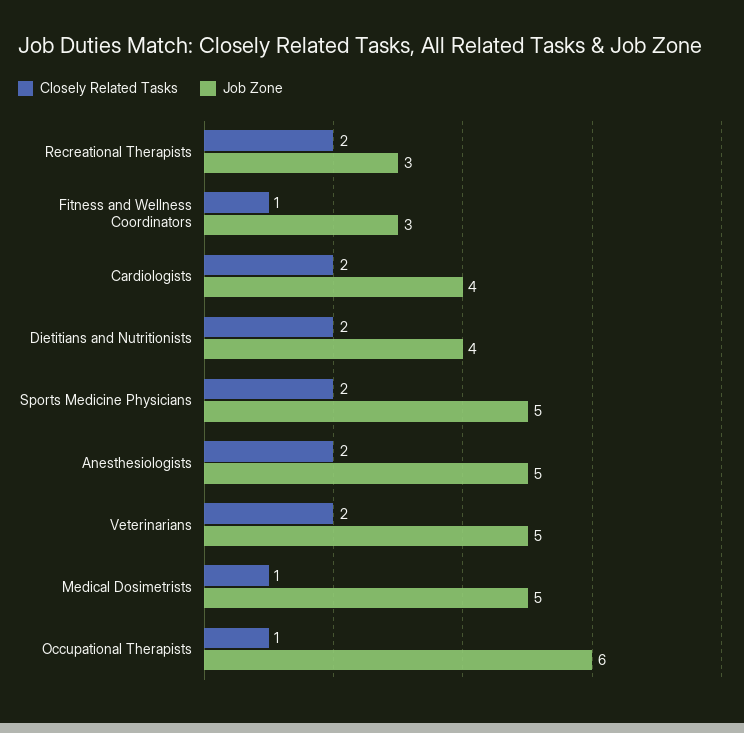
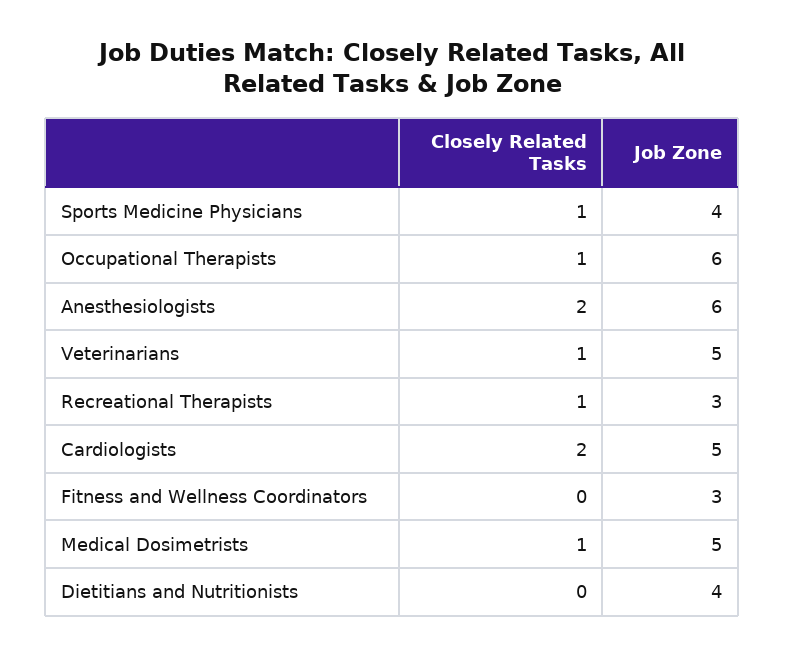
  {
    "Closely Related Tasks": {
-     "Recreational Therapists": 2,
+     "Recreational Therapists": 1,
-     "Fitness and Wellness Coordinators": 1,
+     "Fitness and Wellness Coordinators": 0,
      "Cardiologists": 2,
-     "Dietitians and Nutritionists": 2,
+     "Dietitians and Nutritionists": 0,
-     "Sports Medicine Physicians": 2,
+     "Sports Medicine Physicians": 1,
      "Anesthesiologists": 2,
-     "Veterinarians": 2,
+     "Veterinarians": 1,
      "Medical Dosimetrists": 1,
      "Occupational Therapists": 1
    },
    "Job Zone": {
      "Recreational Therapists": 3,
      "Fitness and Wellness Coordinators": 3,
-     "Cardiologists": 4,
+     "Cardiologists": 5,
      "Dietitians and Nutritionists": 4,
-     "Sports Medicine Physicians": 5,
+     "Sports Medicine Physicians": 4,
-     "Anesthesiologists": 5,
+     "Anesthesiologists": 6,
      "Veterinarians": 5,
      "Medical Dosimetrists": 5,
      "Occupational Therapists": 6
    }
  }

